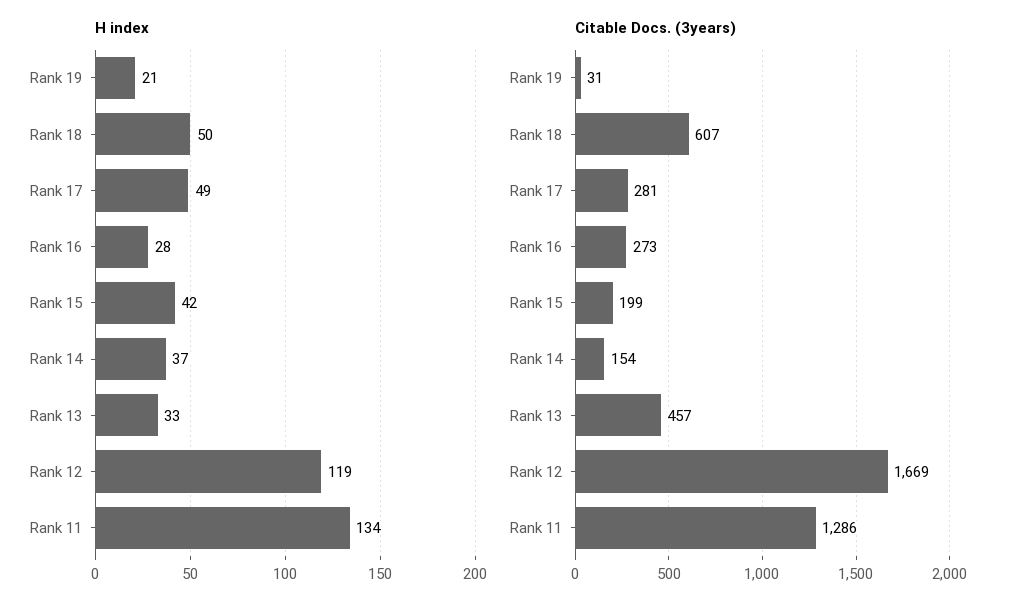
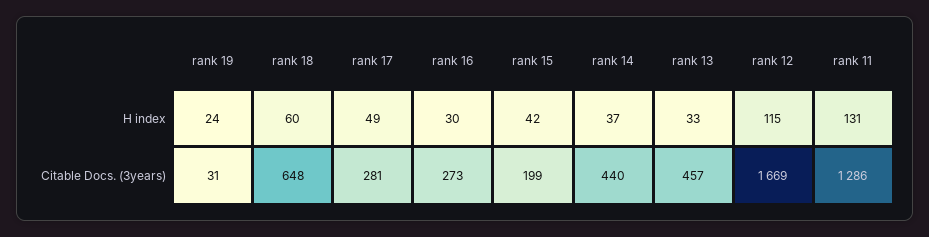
  {
    "H index": {
-     "Rank 19": 21,
+     "Rank 19": 24,
-     "Rank 18": 50,
+     "Rank 18": 60,
      "Rank 17": 49,
-     "Rank 16": 28,
+     "Rank 16": 30,
      "Rank 15": 42,
      "Rank 14": 37,
      "Rank 13": 33,
-     "Rank 12": 119,
+     "Rank 12": 115,
-     "Rank 11": 134
+     "Rank 11": 131
    },
    "Citable Docs. (3years)": {
      "Rank 19": 31,
-     "Rank 18": 607,
+     "Rank 18": 648,
      "Rank 17": 281,
      "Rank 16": 273,
      "Rank 15": 199,
-     "Rank 14": 154,
+     "Rank 14": 440,
      "Rank 13": 457,
      "Rank 12": 1669,
      "Rank 11": 1286
    }
  }

